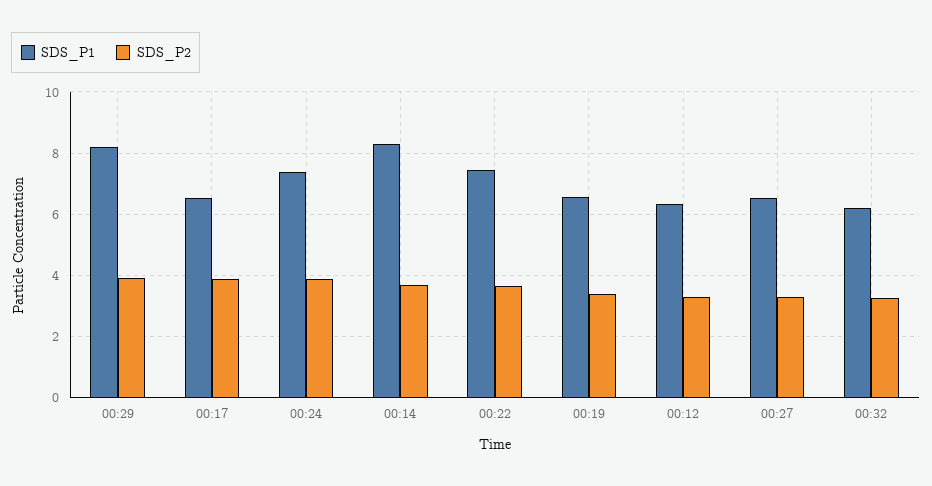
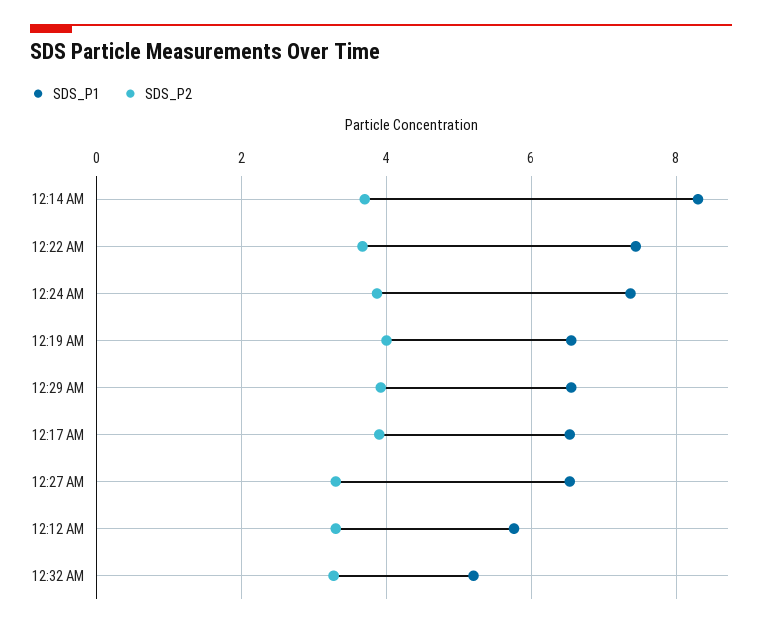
  {
    "SDS_P1": {
-     "00:29": 8.2,
+     "00:29": 6.6,
      "00:17": 6.6,
      "00:24": 7.4,
      "00:14": 8.4,
      "00:22": 7.4,
      "00:19": 6.6,
-     "00:12": 6.4,
+     "00:12": 5.8,
      "00:27": 6.6,
-     "00:32": 6.2
+     "00:32": 5.2
    },
    "SDS_P2": {
      "00:29": 4,
      "00:17": 4,
      "00:24": 3.8,
      "00:14": 3.8,
      "00:22": 3.6,
-     "00:19": 3.4,
+     "00:19": 4,
      "00:12": 3.4,
      "00:27": 3.4,
      "00:32": 3.2
    }
  }

